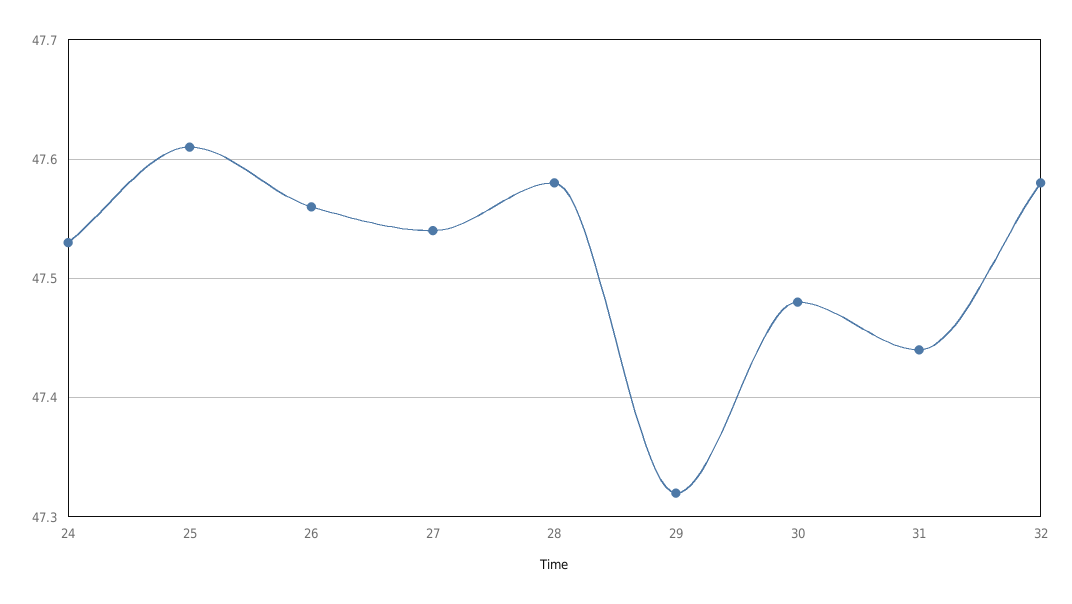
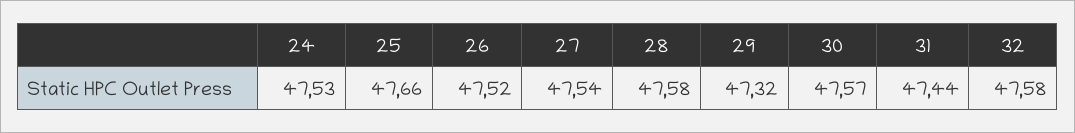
  {
    "24": 47.53,
-   "25": 47.61,
+   "25": 47.66,
-   "26": 47.56,
+   "26": 47.52,
    "27": 47.54,
    "28": 47.58,
    "29": 47.32,
-   "30": 47.48,
+   "30": 47.57,
    "31": 47.44,
    "32": 47.58
  }

